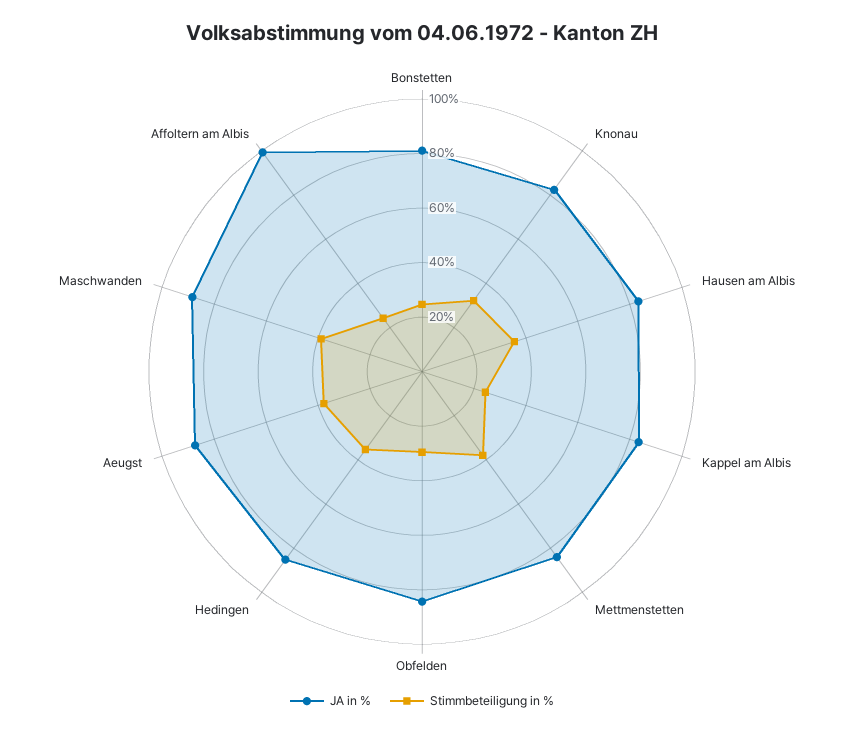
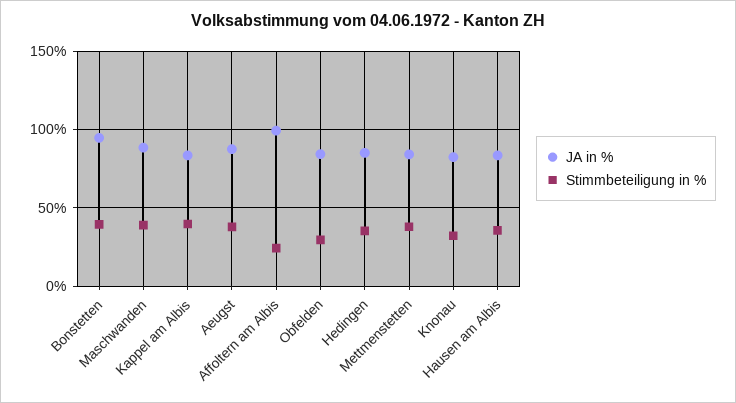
  {
    "JA in %": {
-     "Bonstetten": 80,
+     "Bonstetten": 95,
      "Knonau": 80,
      "Hausen am Albis": 85,
      "Kappel am Albis": 85,
      "Mettmenstetten": 85,
      "Obfelden": 85,
      "Hedingen": 85,
      "Aeugst": 85,
      "Maschwanden": 90,
      "Affoltern am Albis": 100
    },
    "Stimmbeteiligung in %": {
-     "Bonstetten": 25,
+     "Bonstetten": 40,
      "Knonau": 30,
      "Hausen am Albis": 35,
-     "Kappel am Albis": 25,
+     "Kappel am Albis": 40,
      "Mettmenstetten": 40,
      "Obfelden": 30,
      "Hedingen": 35,
      "Aeugst": 40,
      "Maschwanden": 40,
      "Affoltern am Albis": 25
    }
  }

